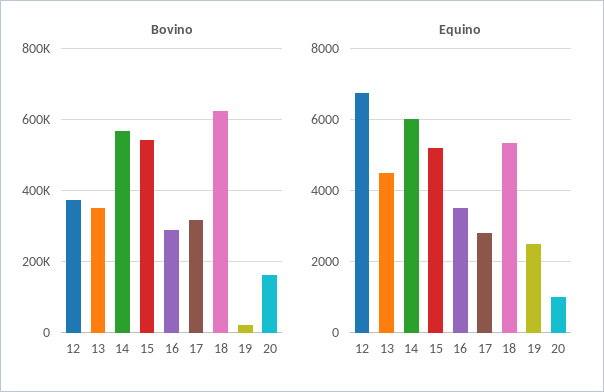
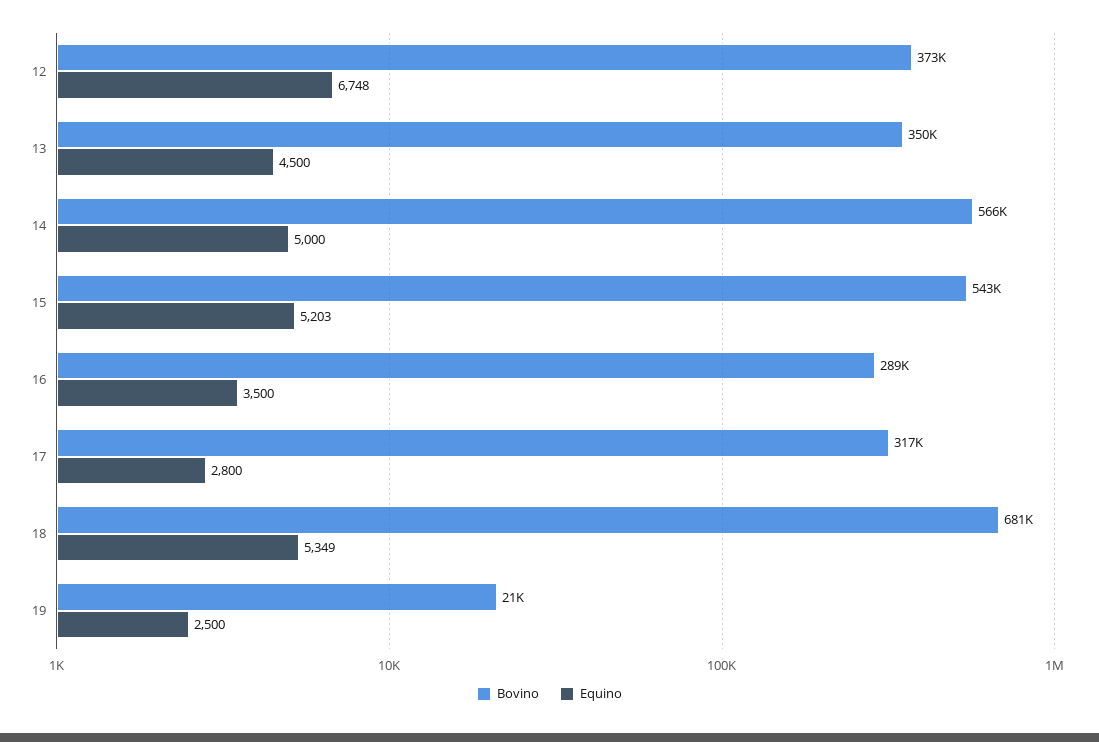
  {
    "Bovino": {
      "12": 373000,
      "13": 350000,
      "14": 566000,
      "15": 543000,
      "16": 289000,
      "17": 317000,
-     "18": 620000,
+     "18": 681000,
-     "19": 21000,
+     "19": 21000
-     "20": 160000
    },
    "Equino": {
      "12": 6748,
      "13": 4500,
-     "14": 6000,
+     "14": 5000,
      "15": 5203,
      "16": 3500,
      "17": 2800,
      "18": 5349,
-     "19": 2500,
+     "19": 2500
-     "20": 1000
    }
  }

